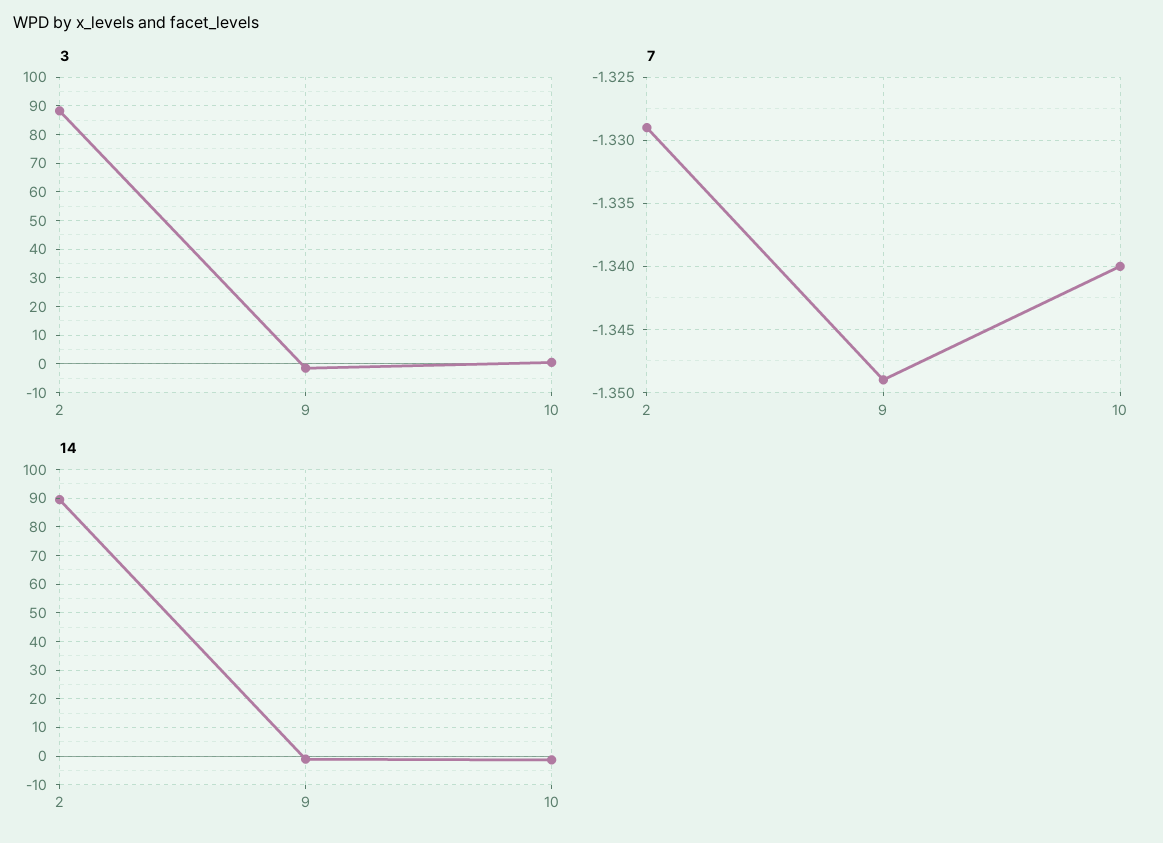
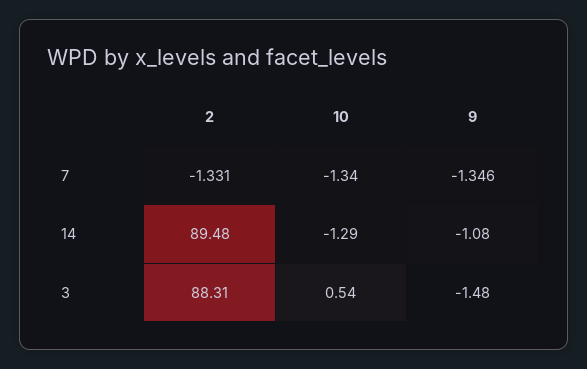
  {
    "3": {
      "2": 88.31,
      "9": -1.48,
      "10": 0.54
    },
    "7": {
-     "2": -1.329,
+     "2": -1.331,
-     "9": -1.349,
+     "9": -1.346,
      "10": -1.34
    },
    "14": {
      "2": 89.48,
      "9": -1.08,
      "10": -1.29
    }
  }

